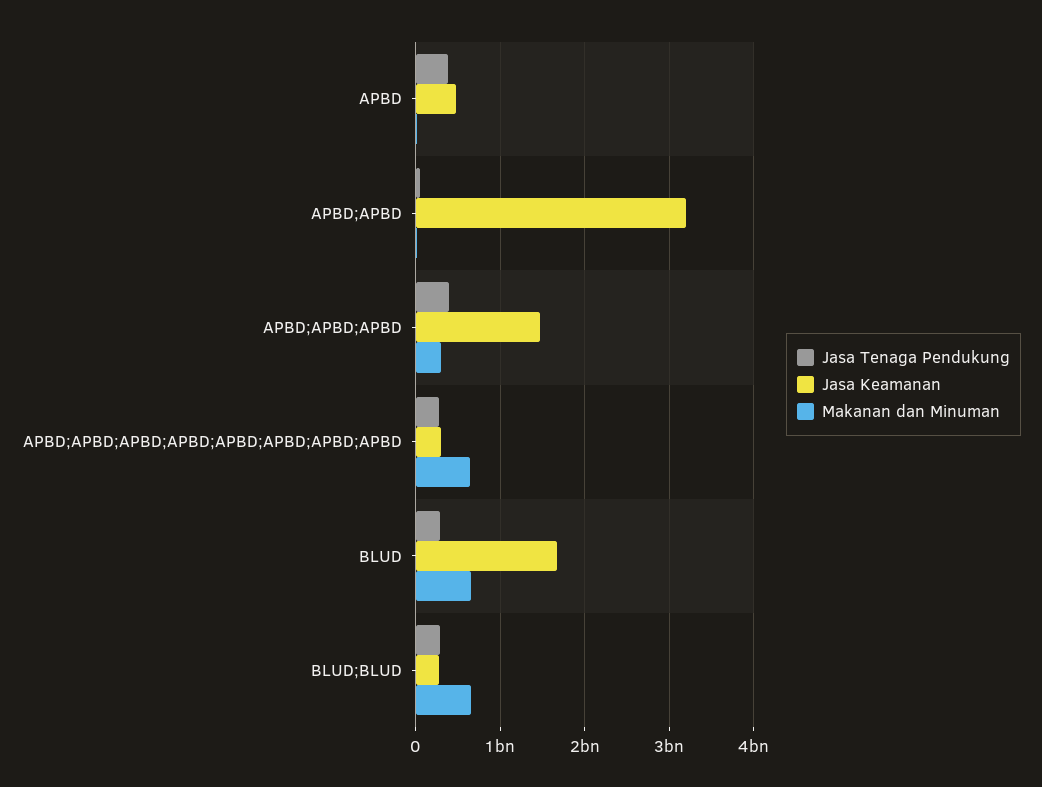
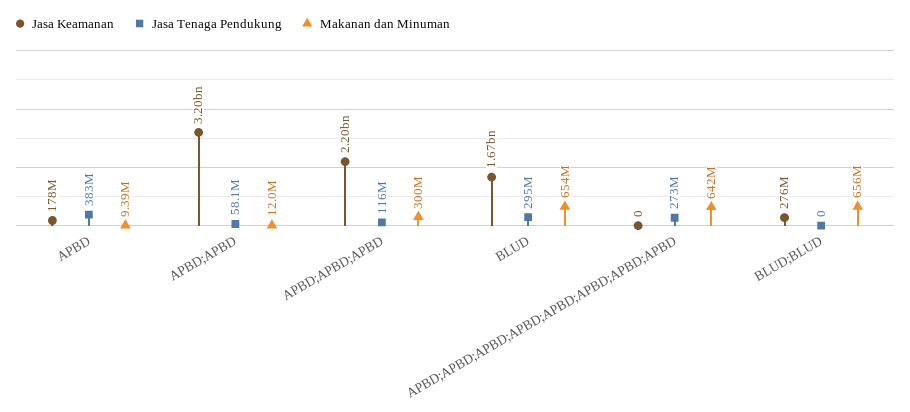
  {
    "Jasa Tenaga Pendukung": {
      "APBD": 383000000,
      "APBD;APBD": 58100000,
-     "APBD;APBD;APBD": 400000000,
+     "APBD;APBD;APBD": 116000000,
      "APBD;APBD;APBD;APBD;APBD;APBD;APBD;APBD": 273000000,
      "BLUD": 295000000,
-     "BLUD;BLUD": 300000000
+     "BLUD;BLUD": 0
    },
    "Jasa Keamanan": {
-     "APBD": 500000000,
+     "APBD": 178000000,
      "APBD;APBD": 3200000000,
-     "APBD;APBD;APBD": 1500000000,
+     "APBD;APBD;APBD": 2200000000,
-     "APBD;APBD;APBD;APBD;APBD;APBD;APBD;APBD": 300000000,
+     "APBD;APBD;APBD;APBD;APBD;APBD;APBD;APBD": 0,
      "BLUD": 1670000000,
      "BLUD;BLUD": 276000000
    },
    "Makanan dan Minuman": {
      "APBD": 9390000,
      "APBD;APBD": 12000000,
      "APBD;APBD;APBD": 300000000,
      "APBD;APBD;APBD;APBD;APBD;APBD;APBD;APBD": 642000000,
      "BLUD": 654000000,
      "BLUD;BLUD": 656000000
    }
  }

